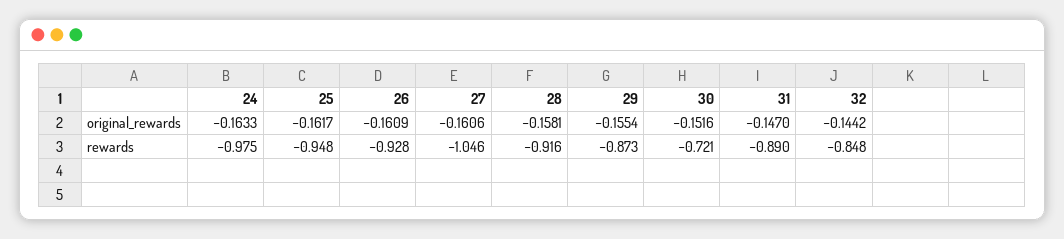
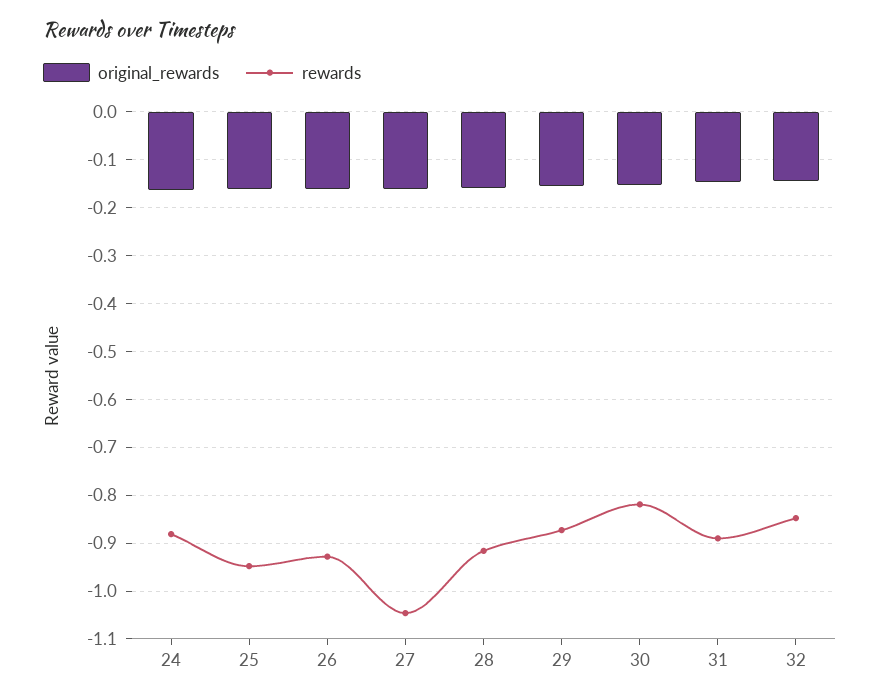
  {
    "original_rewards": {
      "24": -0.1633,
      "25": -0.1617,
      "26": -0.1609,
      "27": -0.1606,
      "28": -0.1581,
      "29": -0.1554,
      "30": -0.1516,
      "31": -0.147,
      "32": -0.1442
    },
    "rewards": {
-     "24": -0.975,
+     "24": -0.88,
      "25": -0.948,
      "26": -0.928,
      "27": -1.046,
      "28": -0.916,
      "29": -0.873,
-     "30": -0.721,
+     "30": -0.82,
      "31": -0.89,
      "32": -0.848
    }
  }

